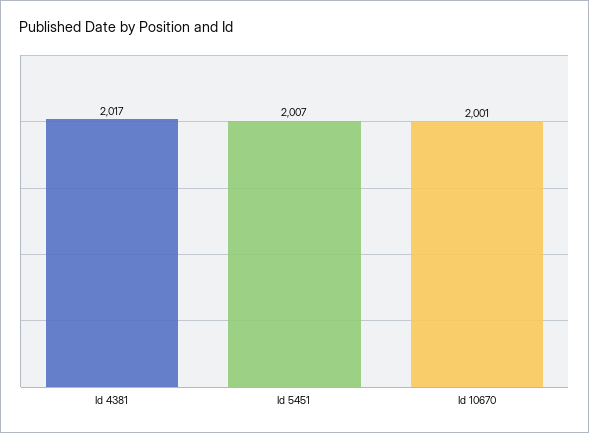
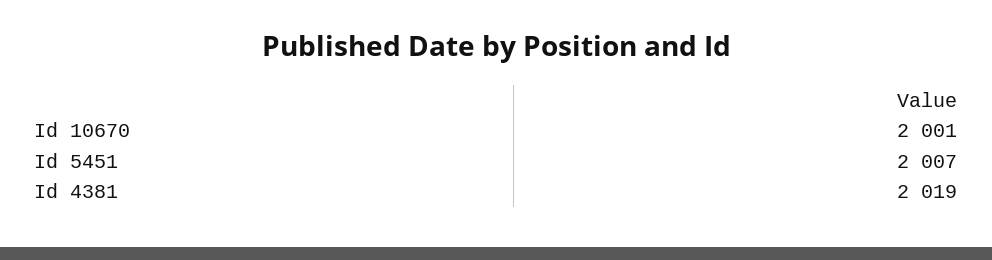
  {
-   "Id 4381": 2017,
+   "Id 4381": 2019,
    "Id 5451": 2007,
    "Id 10670": 2001
  }

